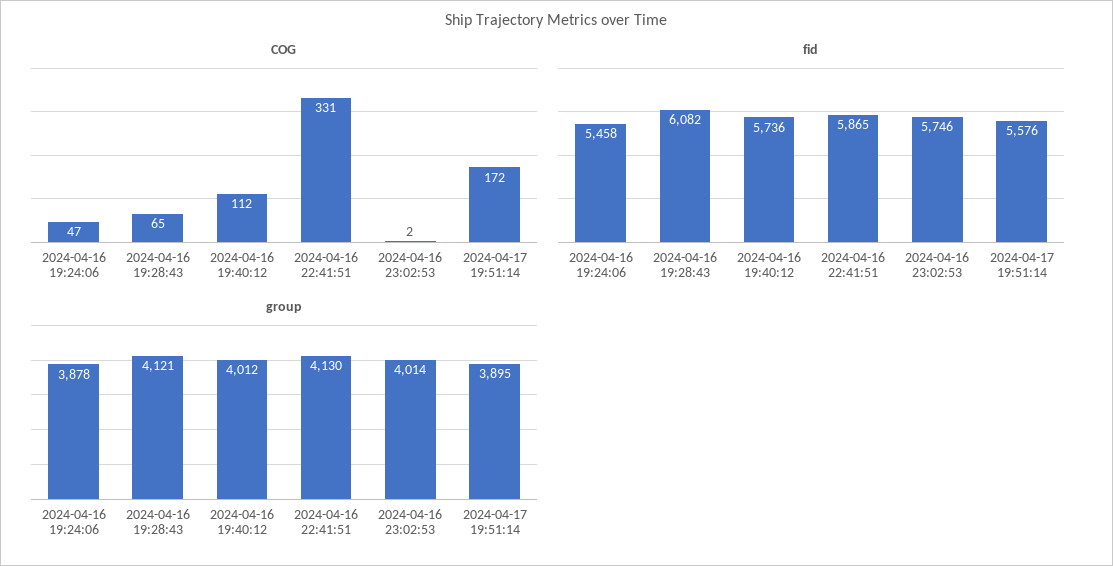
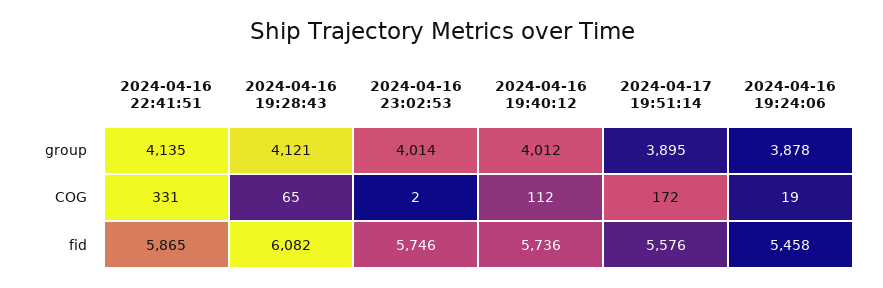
  {
    "COG": {
-     "2024-04-16 19:24:06": 47,
+     "2024-04-16 19:24:06": 19,
      "2024-04-16 19:28:43": 65,
      "2024-04-16 19:40:12": 112,
      "2024-04-16 22:41:51": 331,
      "2024-04-16 23:02:53": 2,
      "2024-04-17 19:51:14": 172
    },
    "fid": {
      "2024-04-16 19:24:06": 5458,
      "2024-04-16 19:28:43": 6082,
      "2024-04-16 19:40:12": 5736,
      "2024-04-16 22:41:51": 5865,
      "2024-04-16 23:02:53": 5746,
      "2024-04-17 19:51:14": 5576
    },
    "group": {
      "2024-04-16 19:24:06": 3878,
      "2024-04-16 19:28:43": 4121,
      "2024-04-16 19:40:12": 4012,
-     "2024-04-16 22:41:51": 4130,
+     "2024-04-16 22:41:51": 4135,
      "2024-04-16 23:02:53": 4014,
      "2024-04-17 19:51:14": 3895
    }
  }

